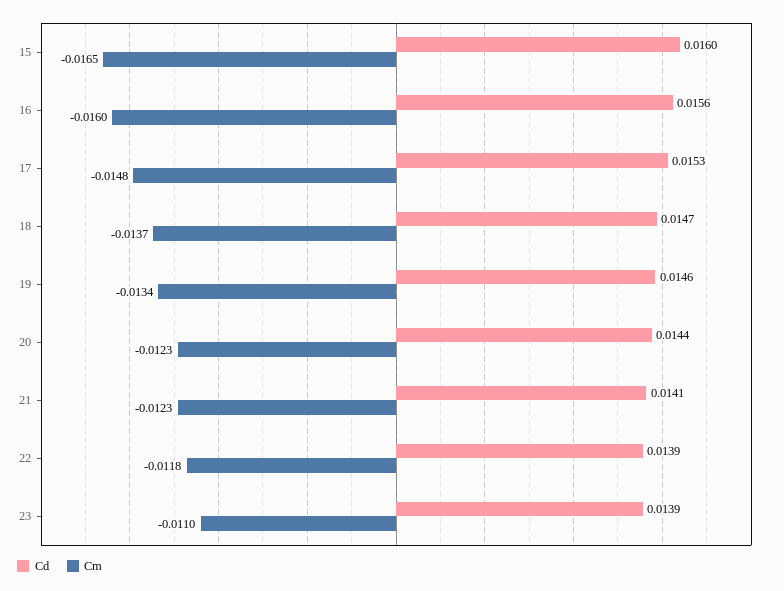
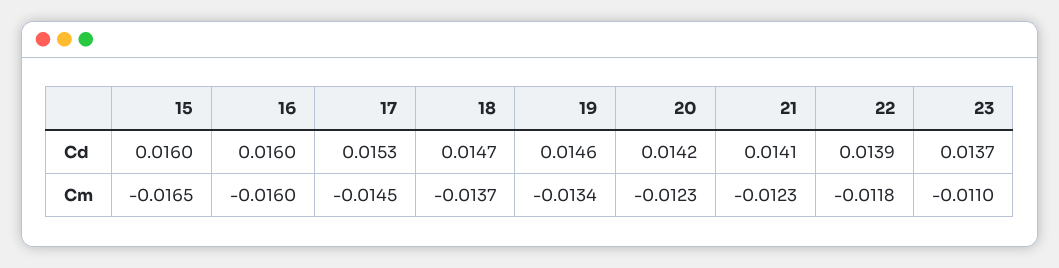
  {
    "Cd": {
      "15": 0.016,
-     "16": 0.0156,
+     "16": 0.016,
      "17": 0.0153,
      "18": 0.0147,
      "19": 0.0146,
-     "20": 0.0144,
+     "20": 0.0142,
      "21": 0.0141,
      "22": 0.0139,
-     "23": 0.0139
+     "23": 0.0137
    },
    "Cm": {
      "15": -0.0165,
      "16": -0.016,
-     "17": -0.0148,
+     "17": -0.0145,
      "18": -0.0137,
      "19": -0.0134,
      "20": -0.0123,
      "21": -0.0123,
      "22": -0.0118,
      "23": -0.011
    }
  }

